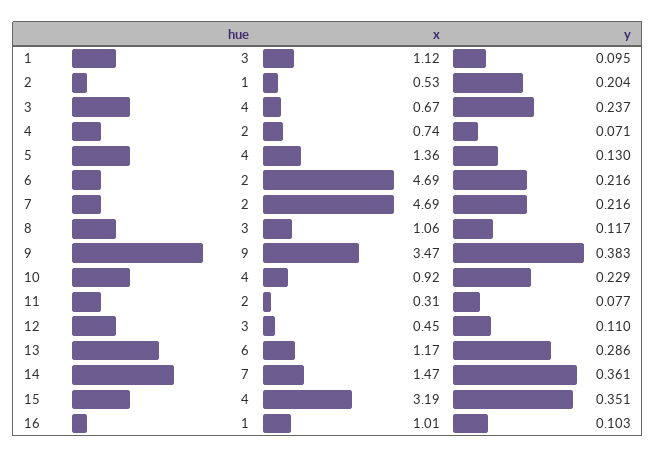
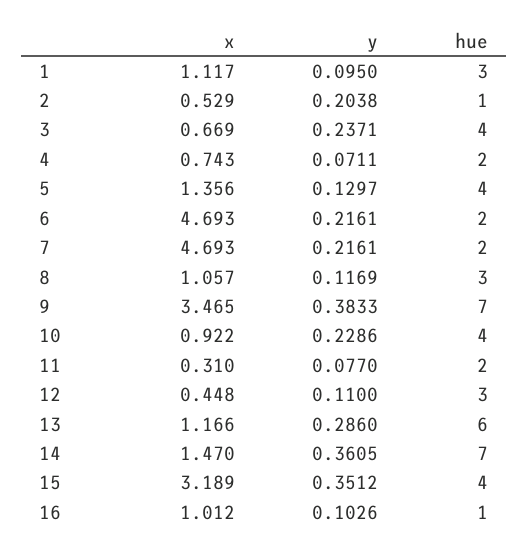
  {
    "hue": {
      "1": 3,
      "2": 1,
      "3": 4,
      "4": 2,
      "5": 4,
      "6": 2,
      "7": 2,
      "8": 3,
-     "9": 9,
+     "9": 7,
      "10": 4,
      "11": 2,
      "12": 3,
      "13": 6,
      "14": 7,
      "15": 4,
      "16": 1
    },
    "x": {
      "1": 1.117,
      "2": 0.529,
      "3": 0.669,
      "4": 0.743,
      "5": 1.356,
      "6": 4.693,
      "7": 4.693,
      "8": 1.057,
      "9": 3.465,
      "10": 0.922,
      "11": 0.31,
      "12": 0.448,
      "13": 1.166,
      "14": 1.47,
      "15": 3.189,
      "16": 1.012
    },
    "y": {
      "1": 0.095,
      "2": 0.2038,
      "3": 0.2371,
      "4": 0.0711,
      "5": 0.1297,
      "6": 0.2161,
      "7": 0.2161,
      "8": 0.1169,
      "9": 0.3833,
      "10": 0.2286,
      "11": 0.077,
      "12": 0.11,
      "13": 0.286,
      "14": 0.3605,
      "15": 0.3512,
      "16": 0.1026
    }
  }

